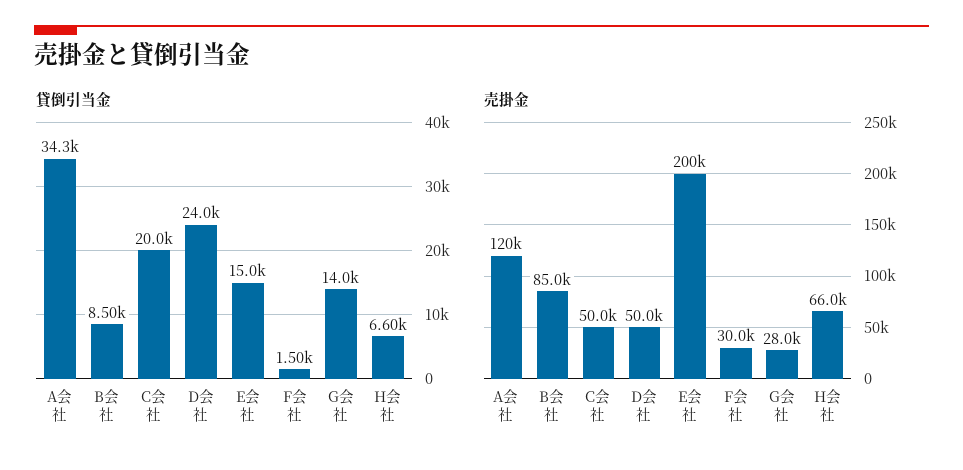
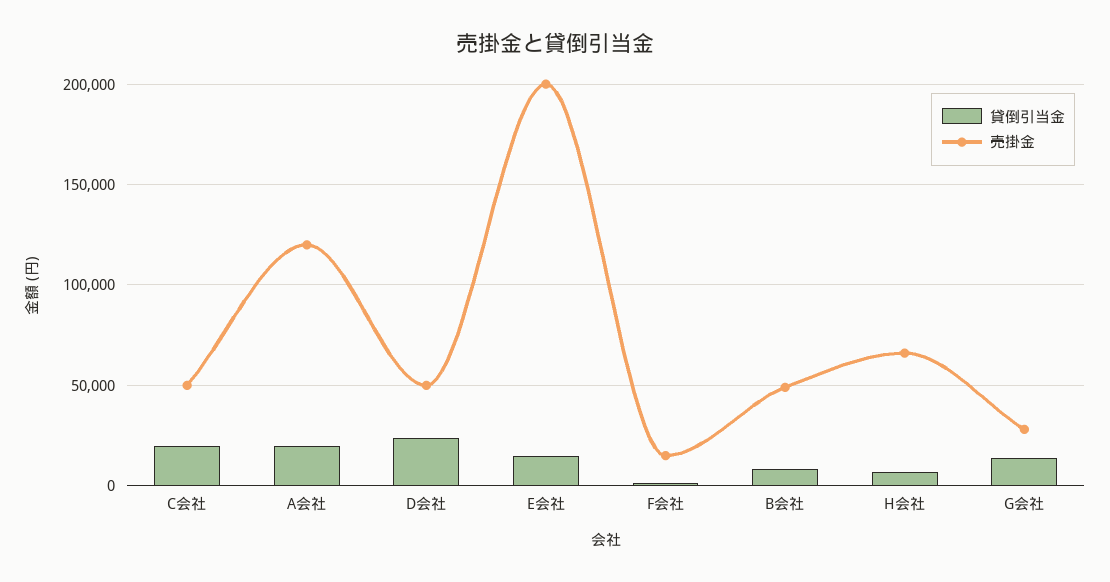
  {
    "貸倒引当金": {
-     "A会社": 34300,
+     "A会社": 20000,
      "B会社": 8500,
      "C会社": 20000,
      "D会社": 24000,
      "E会社": 15000,
      "F会社": 1500,
      "G会社": 14000,
      "H会社": 6600
    },
    "売掛金": {
      "A会社": 120000,
-     "B会社": 85000,
+     "B会社": 50000,
      "C会社": 50000,
      "D会社": 50000,
      "E会社": 200000,
-     "F会社": 30000,
+     "F会社": 15000,
      "G会社": 28000,
      "H会社": 66000
    }
  }

